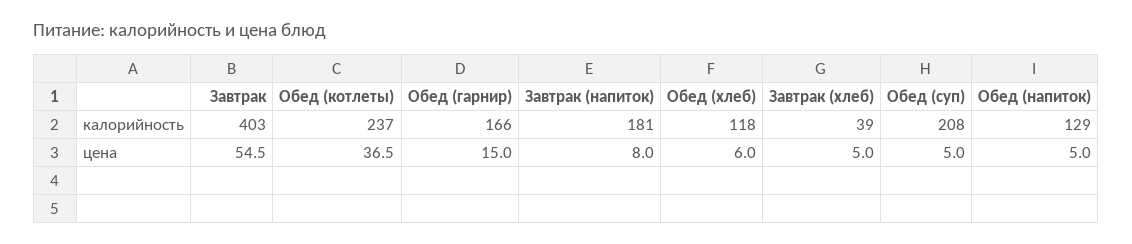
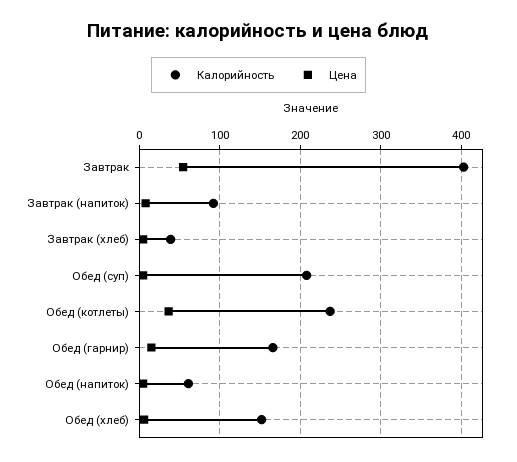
  {
    "калорийность": {
      "Завтрак": 403,
      "Обед (котлеты)": 237,
      "Обед (гарнир)": 166,
-     "Завтрак (напиток)": 181,
+     "Завтрак (напиток)": 90,
-     "Обед (хлеб)": 118,
+     "Обед (хлеб)": 150,
      "Завтрак (хлеб)": 39,
      "Обед (суп)": 208,
-     "Обед (напиток)": 129
+     "Обед (напиток)": 60
    },
    "цена": {
      "Завтрак": 54.5,
      "Обед (котлеты)": 36.5,
      "Обед (гарнир)": 15,
      "Завтрак (напиток)": 8,
      "Обед (хлеб)": 6,
      "Завтрак (хлеб)": 5,
      "Обед (суп)": 5,
      "Обед (напиток)": 5
    }
  }

